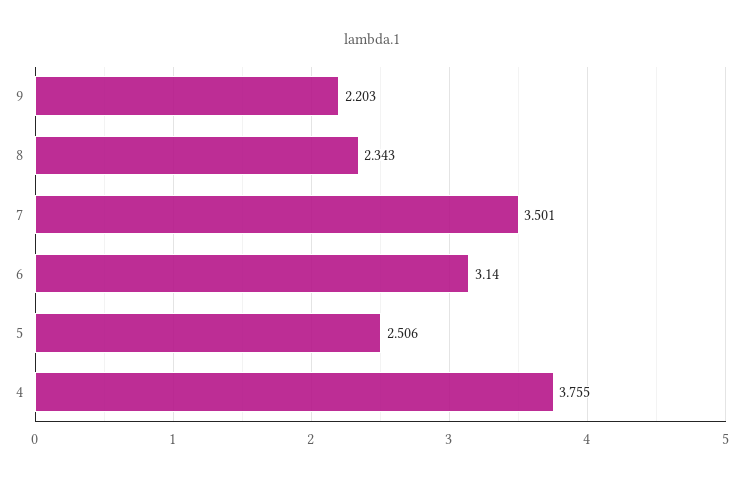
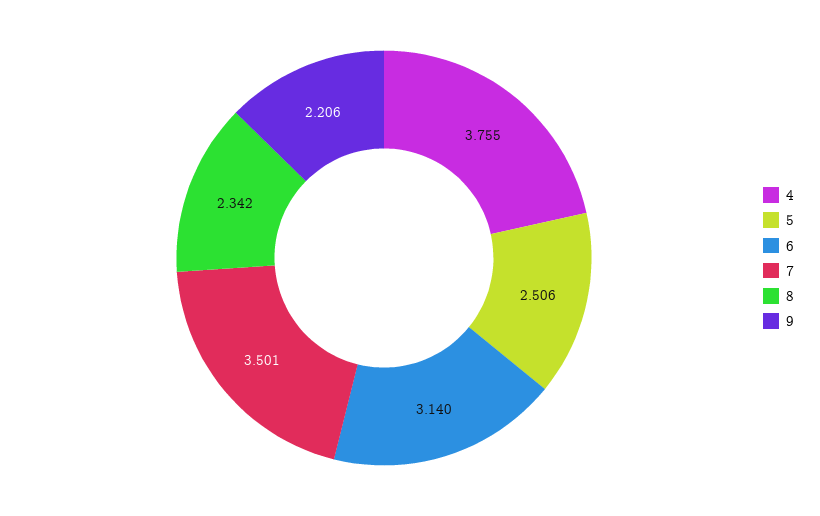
  {
-   "9": 2.203,
+   "9": 2.206,
-   "8": 2.343,
+   "8": 2.342,
    "7": 3.501,
    "6": 3.14,
    "5": 2.506,
    "4": 3.755
  }

